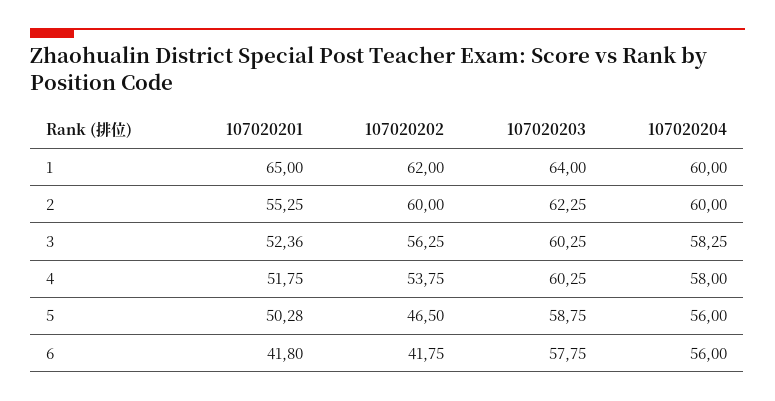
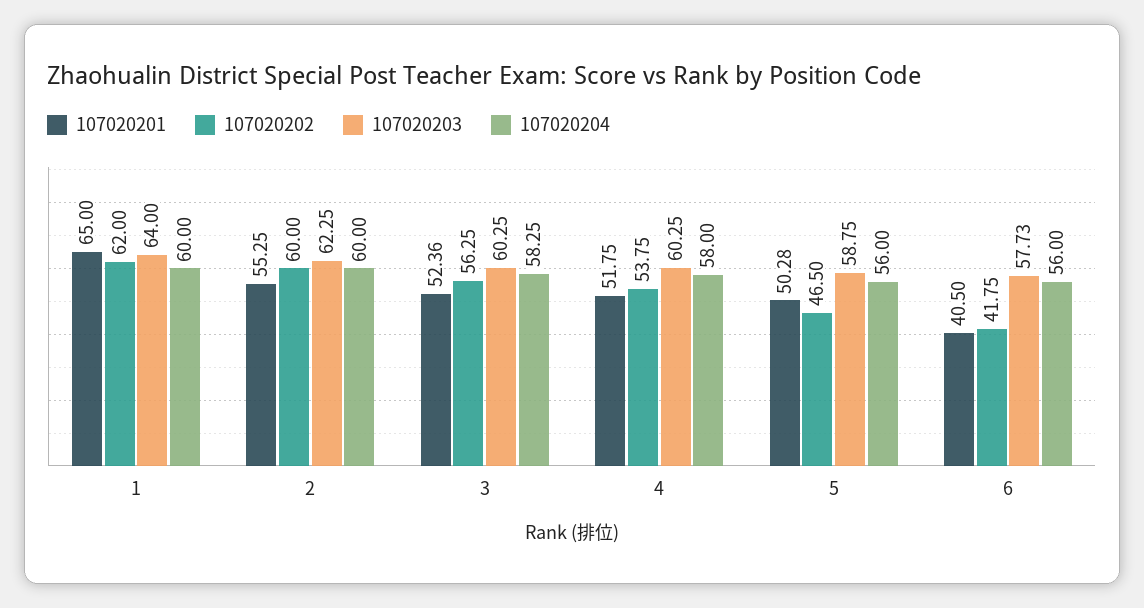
  {
    "107020201": {
      "1": 65,
      "2": 55.25,
      "3": 52.36,
      "4": 51.75,
      "5": 50.28,
-     "6": 41.8
+     "6": 40.5
    },
    "107020202": {
      "1": 62,
      "2": 60,
      "3": 56.25,
      "4": 53.75,
      "5": 46.5,
      "6": 41.75
    },
    "107020203": {
      "1": 64,
      "2": 62.25,
      "3": 60.25,
      "4": 60.25,
      "5": 58.75,
-     "6": 57.75
+     "6": 57.73
    },
    "107020204": {
      "1": 60,
      "2": 60,
      "3": 58.25,
      "4": 58,
      "5": 56,
      "6": 56
    }
  }

